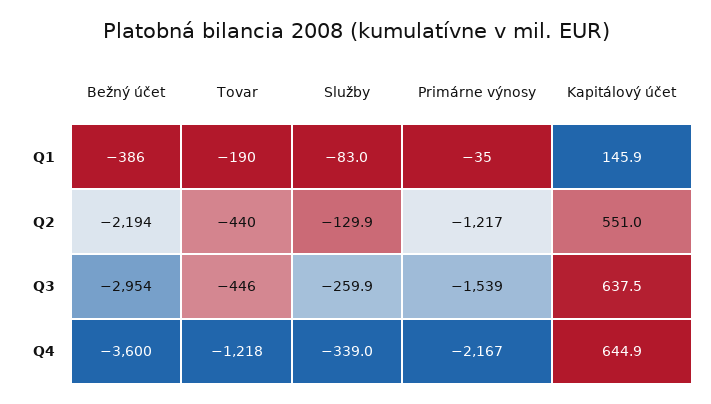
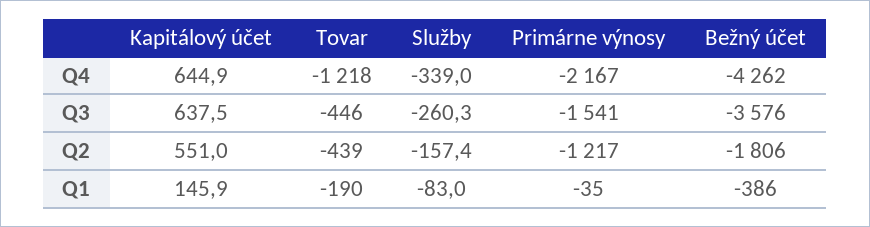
  {
    "Bežný účet": {
      "Q1": -386,
-     "Q2": -2194,
+     "Q2": -1806,
-     "Q3": -2954,
+     "Q3": -3576,
-     "Q4": -3600
+     "Q4": -4262
    },
    "Tovar": {
      "Q1": -190,
-     "Q2": -440,
+     "Q2": -439,
      "Q3": -446,
      "Q4": -1218
    },
    "Služby": {
      "Q1": -83,
-     "Q2": -129.9,
+     "Q2": -157.4,
-     "Q3": -259.9,
+     "Q3": -260.3,
      "Q4": -339
    },
    "Primárne výnosy": {
      "Q1": -35,
      "Q2": -1217,
-     "Q3": -1539,
+     "Q3": -1541,
      "Q4": -2167
    },
    "Kapitálový účet": {
      "Q1": 145.9,
      "Q2": 551,
      "Q3": 637.5,
      "Q4": 644.9
    }
  }

